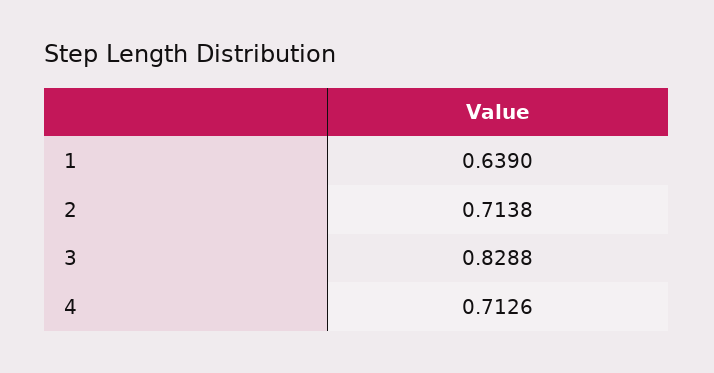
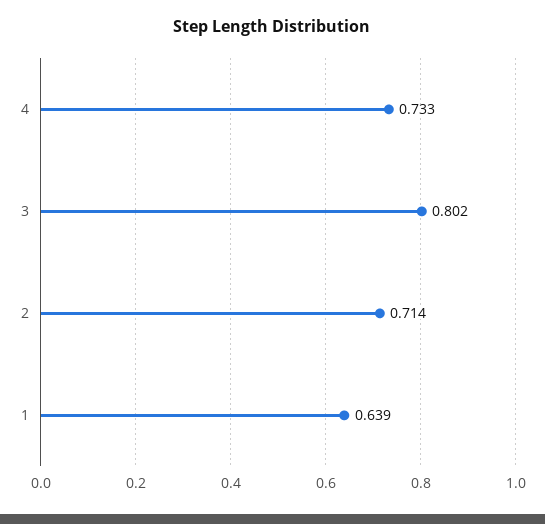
  {
    "1": 0.639,
    "2": 0.7138,
-   "3": 0.8288,
+   "3": 0.802,
-   "4": 0.7126
+   "4": 0.733
  }

